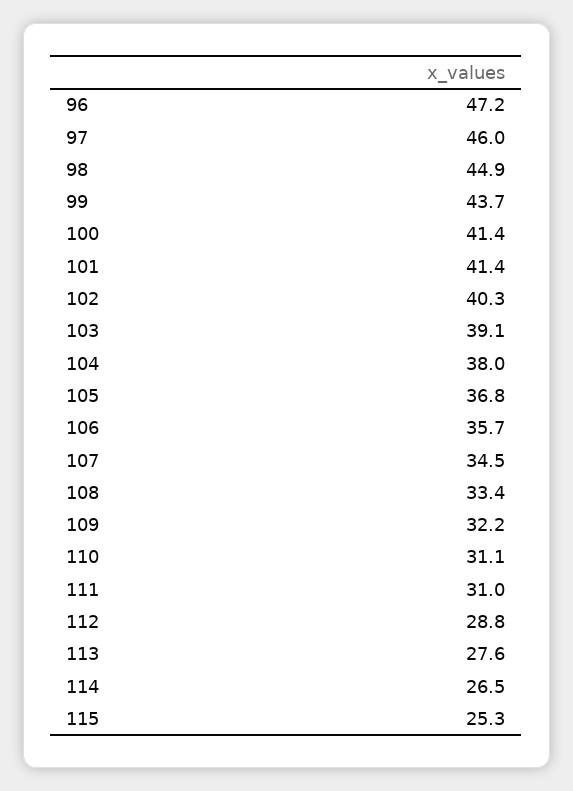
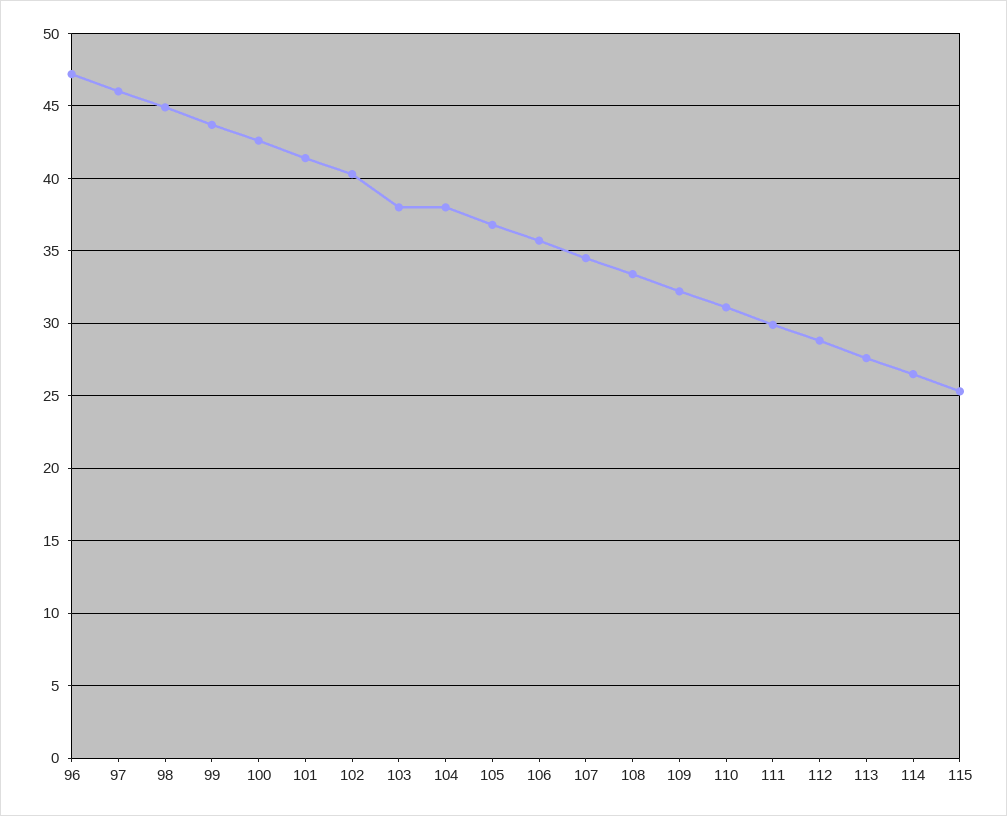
  {
    "96": 47.2,
    "97": 46,
    "98": 44.9,
    "99": 43.7,
-   "100": 41.4,
+   "100": 42.5,
    "101": 41.4,
    "102": 40.3,
-   "103": 39.1,
+   "103": 38,
    "104": 38,
    "105": 36.8,
    "106": 35.7,
    "107": 34.5,
    "108": 33.4,
    "109": 32.2,
    "110": 31.1,
-   "111": 31,
+   "111": 30,
    "112": 28.8,
    "113": 27.6,
    "114": 26.5,
    "115": 25.3
  }

